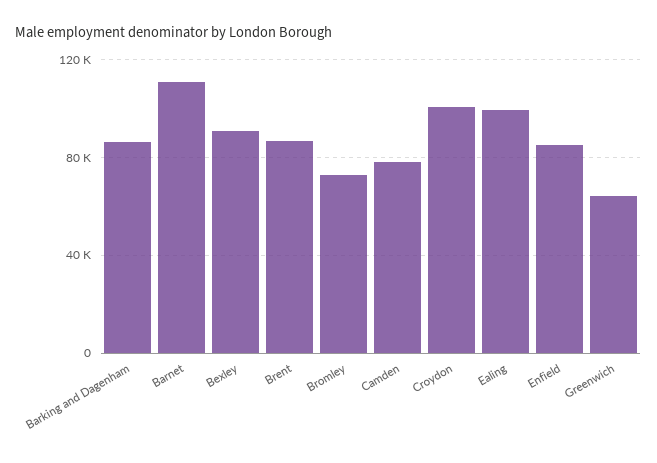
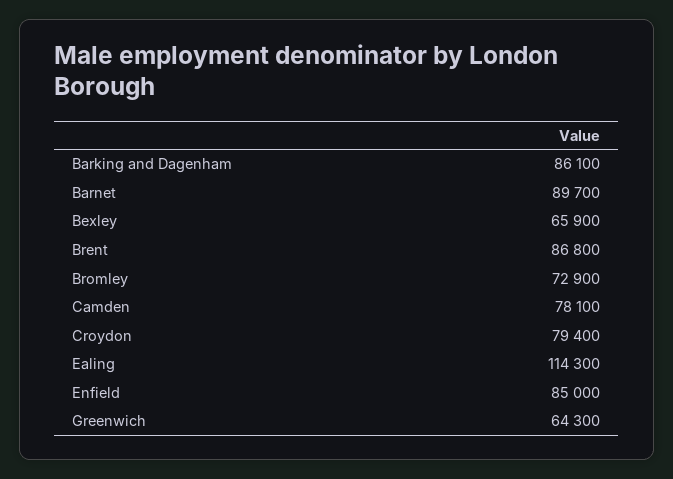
  {
    "Barking and Dagenham": 86100,
-   "Barnet": 110000,
+   "Barnet": 89700,
-   "Bexley": 90000,
+   "Bexley": 65900,
    "Brent": 86800,
    "Bromley": 72900,
    "Camden": 78100,
-   "Croydon": 100000,
+   "Croydon": 79400,
-   "Ealing": 100000,
+   "Ealing": 114300,
    "Enfield": 85000,
    "Greenwich": 64300
  }

